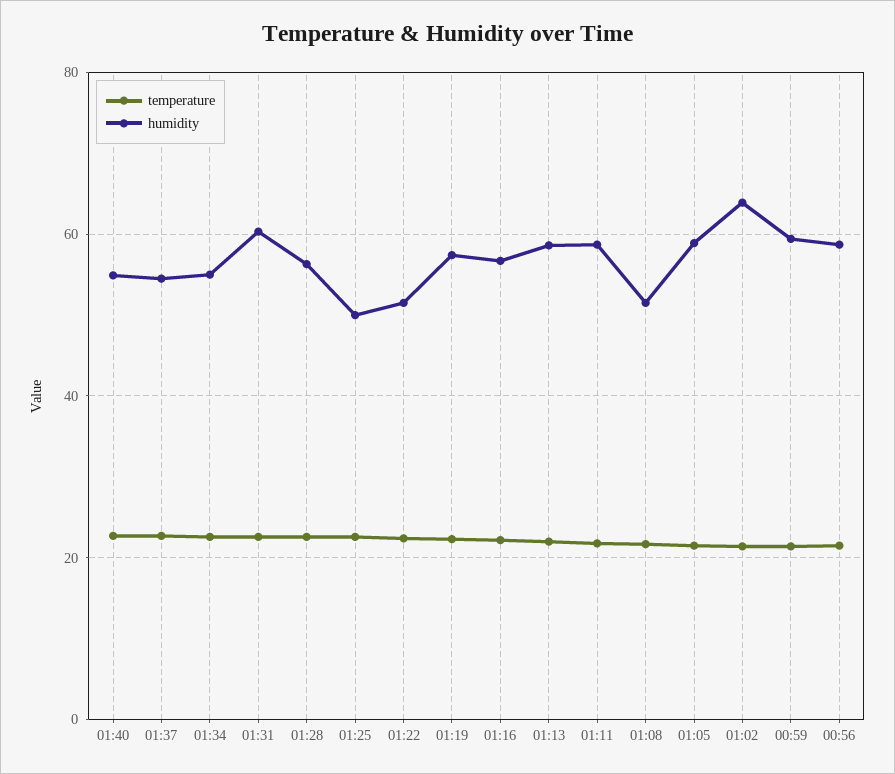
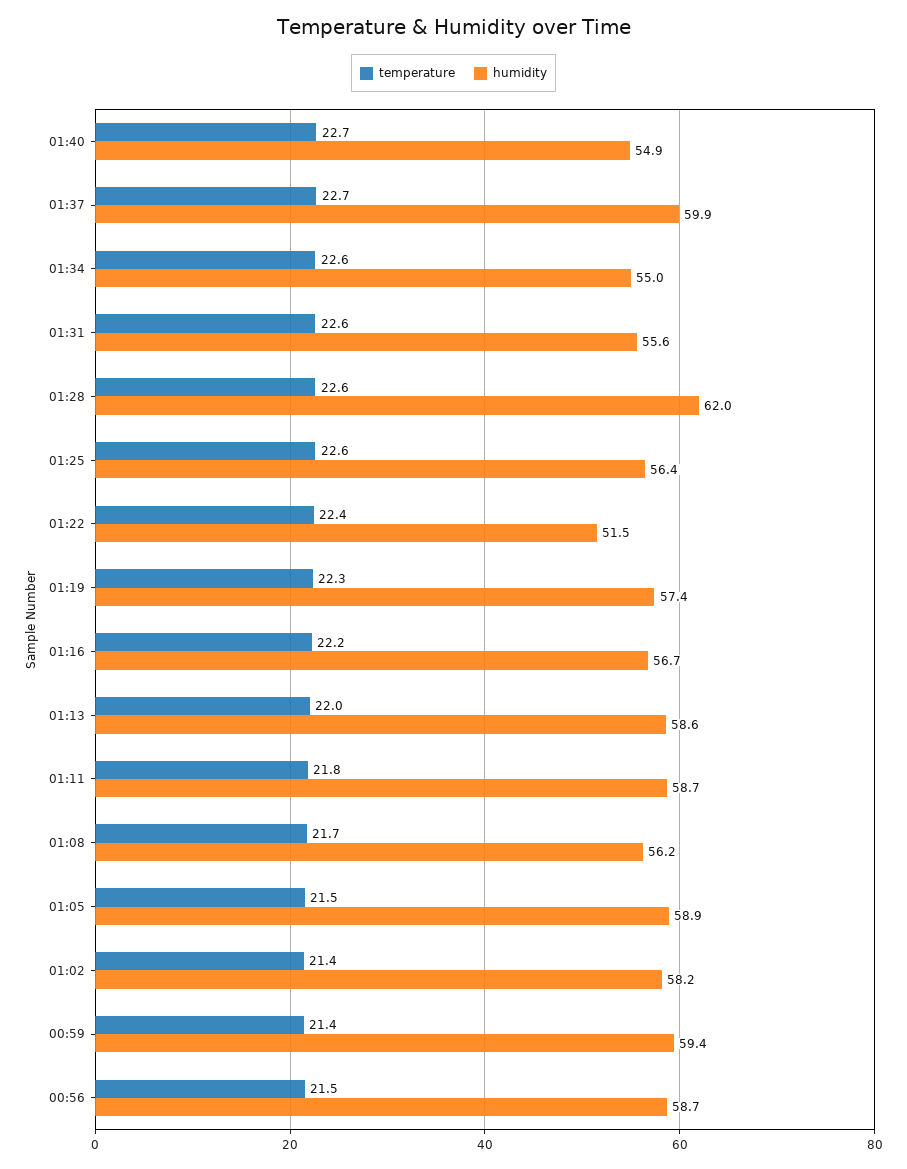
  {
    "temperature": {
      "01:40": 22.7,
      "01:37": 22.7,
      "01:34": 22.6,
      "01:31": 22.6,
      "01:28": 22.6,
      "01:25": 22.6,
      "01:22": 22.4,
      "01:19": 22.3,
      "01:16": 22.2,
      "01:13": 22,
      "01:11": 21.8,
      "01:08": 21.7,
      "01:05": 21.5,
      "01:02": 21.4,
      "00:59": 21.4,
      "00:56": 21.5
    },
    "humidity": {
      "01:40": 54.9,
-     "01:37": 54,
+     "01:37": 59.9,
      "01:34": 55,
-     "01:31": 60,
+     "01:31": 55.6,
-     "01:28": 56,
+     "01:28": 62,
-     "01:25": 50,
+     "01:25": 56.4,
      "01:22": 51.5,
      "01:19": 57.4,
      "01:16": 56.7,
      "01:13": 58.6,
      "01:11": 58.7,
-     "01:08": 52,
+     "01:08": 56.2,
      "01:05": 58.9,
-     "01:02": 64,
+     "01:02": 58.2,
      "00:59": 59.4,
      "00:56": 58.7
    }
  }

